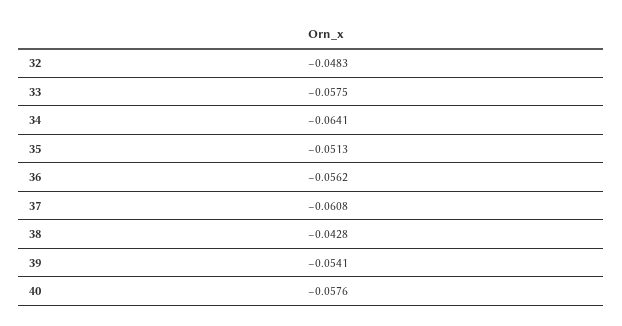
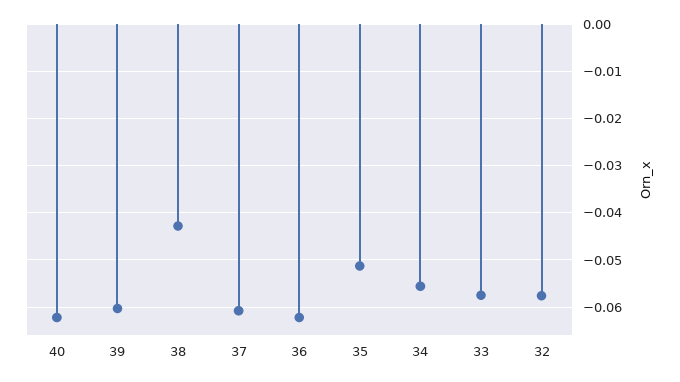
  {
-   "32": -0.0483,
+   "32": -0.058,
    "33": -0.0575,
-   "34": -0.0641,
+   "34": -0.056,
    "35": -0.0513,
-   "36": -0.0562,
+   "36": -0.062,
    "37": -0.0608,
    "38": -0.0428,
-   "39": -0.0541,
+   "39": -0.06,
-   "40": -0.0576
+   "40": -0.062
  }

